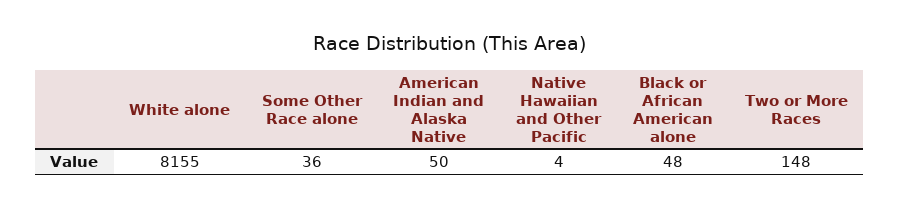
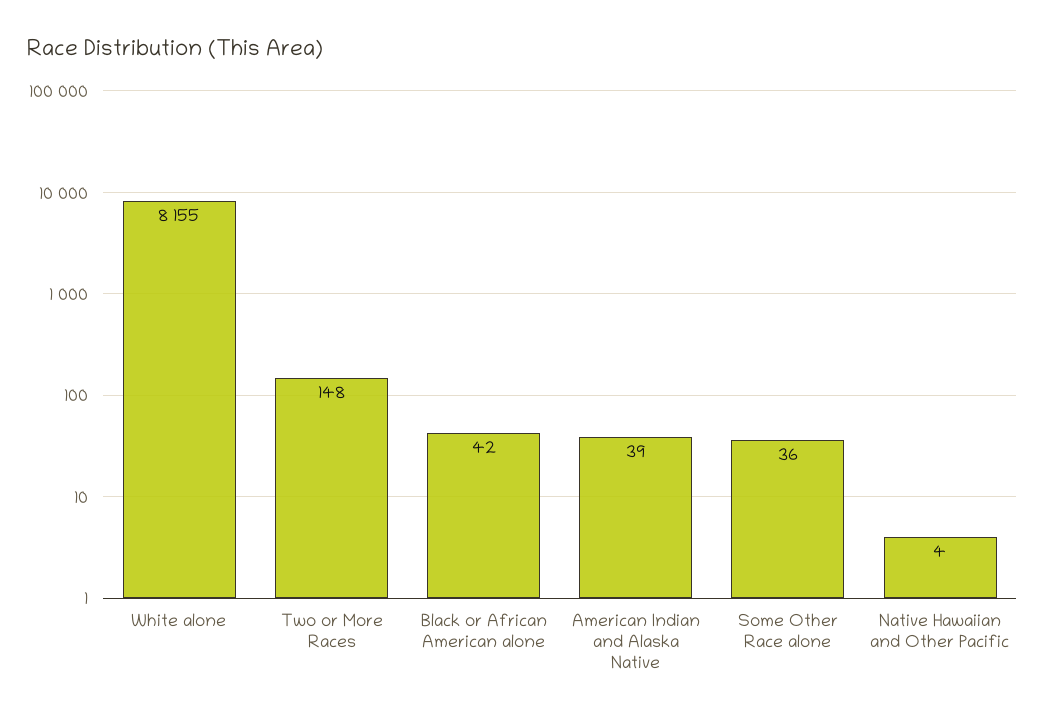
  {
    "White alone": 8155,
    "Some Other Race alone": 36,
-   "American Indian and Alaska Native": 50,
+   "American Indian and Alaska Native": 39,
    "Native Hawaiian and Other Pacific": 4,
-   "Black or African American alone": 48,
+   "Black or African American alone": 42,
    "Two or More Races": 148
  }

